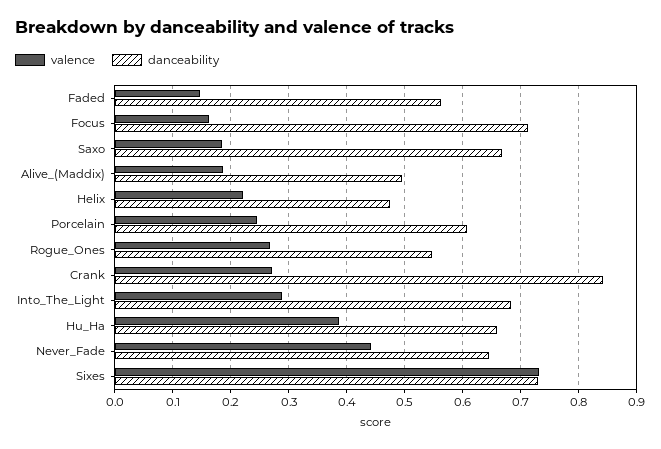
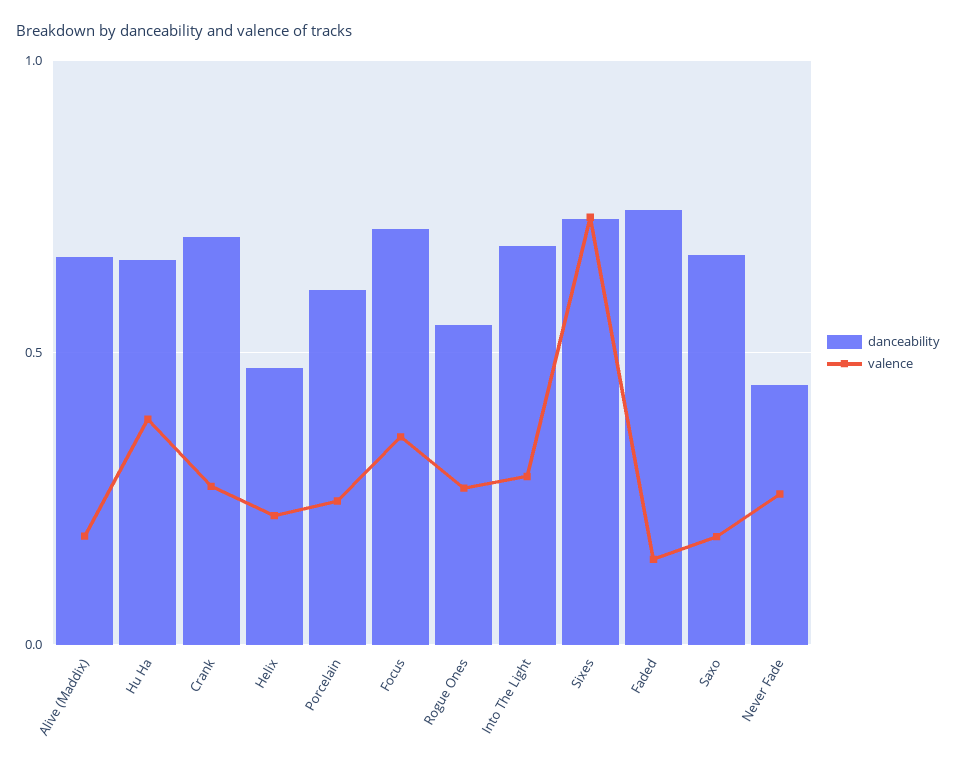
  {
    "valence": {
      "Faded": 0.14,
-     "Focus": 0.16,
+     "Focus": 0.35,
      "Saxo": 0.18,
      "Alive_(Maddix)": 0.18,
      "Helix": 0.22,
      "Porcelain": 0.24,
      "Rogue_Ones": 0.26,
      "Crank": 0.28,
      "Into_The_Light": 0.28,
      "Hu_Ha": 0.38,
-     "Never_Fade": 0.44,
+     "Never_Fade": 0.25,
      "Sixes": 0.74
    },
    "danceability": {
-     "Faded": 0.56,
+     "Faded": 0.75,
      "Focus": 0.72,
      "Saxo": 0.66,
-     "Alive_(Maddix)": 0.5,
+     "Alive_(Maddix)": 0.65,
      "Helix": 0.48,
      "Porcelain": 0.6,
      "Rogue_Ones": 0.54,
-     "Crank": 0.84,
+     "Crank": 0.7,
      "Into_The_Light": 0.68,
      "Hu_Ha": 0.66,
-     "Never_Fade": 0.64,
+     "Never_Fade": 0.45,
      "Sixes": 0.72
    }
  }

